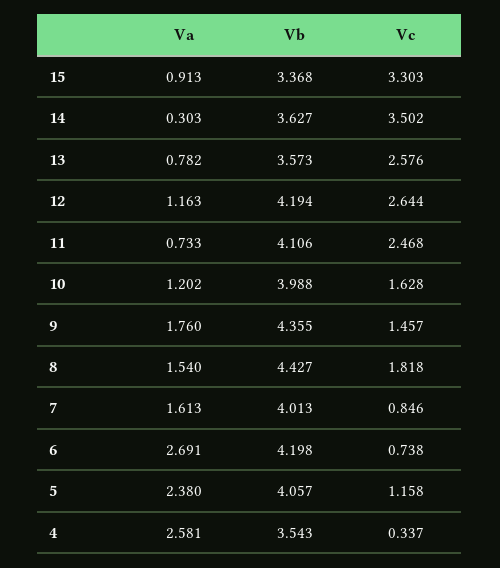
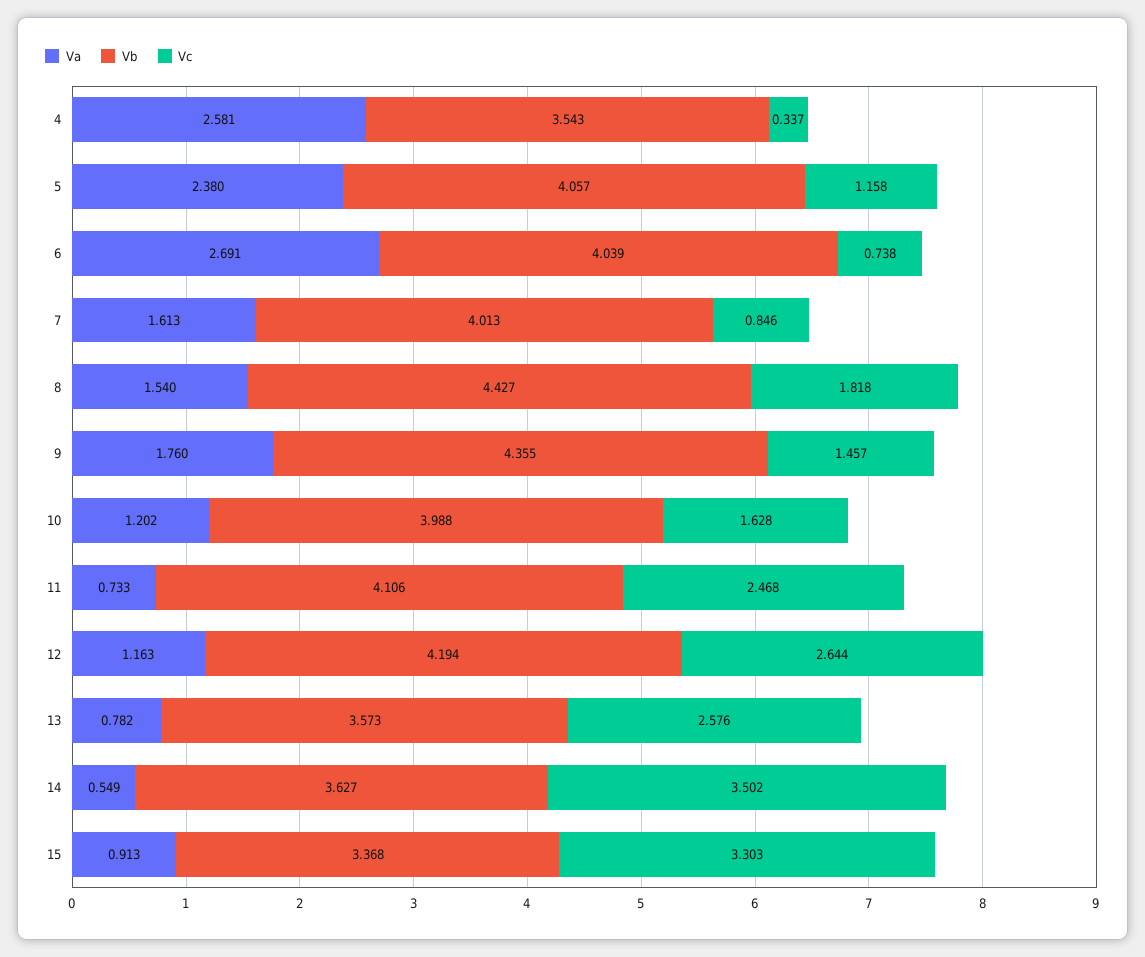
  {
    "Va": {
      "15": 0.913,
-     "14": 0.303,
+     "14": 0.549,
      "13": 0.782,
      "12": 1.163,
      "11": 0.733,
      "10": 1.202,
      "9": 1.76,
      "8": 1.54,
      "7": 1.613,
      "6": 2.691,
      "5": 2.38,
      "4": 2.581
    },
    "Vb": {
      "15": 3.368,
      "14": 3.627,
      "13": 3.573,
      "12": 4.194,
      "11": 4.106,
      "10": 3.988,
      "9": 4.355,
      "8": 4.427,
      "7": 4.013,
-     "6": 4.198,
+     "6": 4.039,
      "5": 4.057,
      "4": 3.543
    },
    "Vc": {
      "15": 3.303,
      "14": 3.502,
      "13": 2.576,
      "12": 2.644,
      "11": 2.468,
      "10": 1.628,
      "9": 1.457,
      "8": 1.818,
      "7": 0.846,
      "6": 0.738,
      "5": 1.158,
      "4": 0.337
    }
  }

